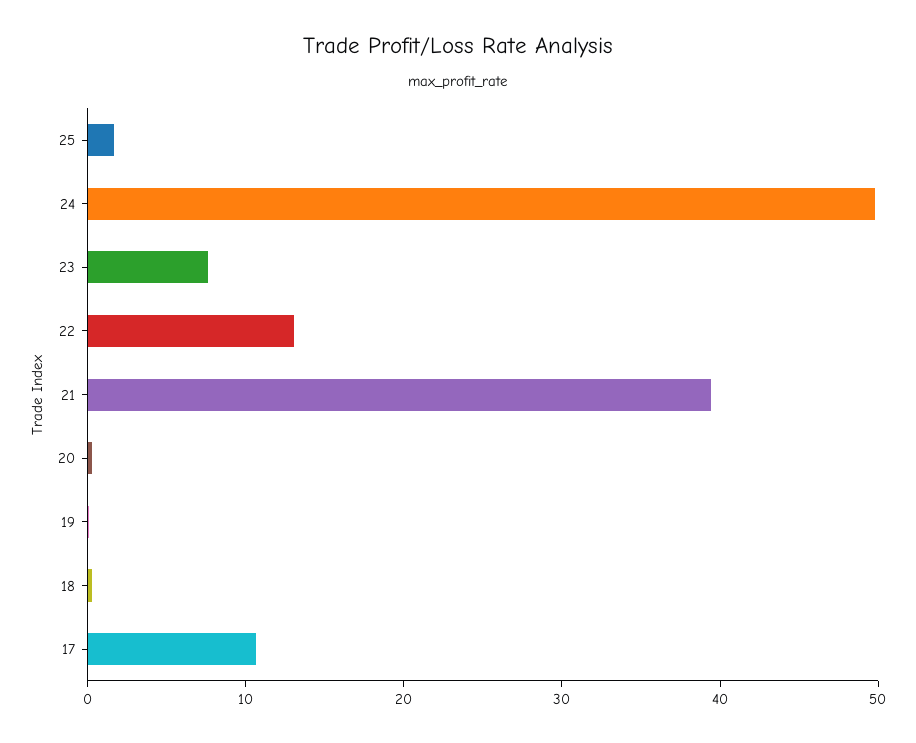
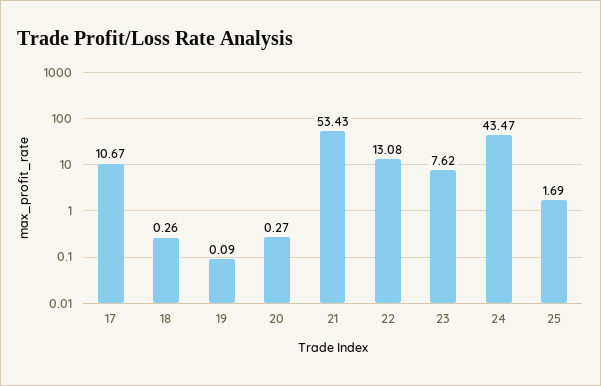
  {
    "25": 1.69,
-   "24": 50,
+   "24": 43.47,
    "23": 7.62,
    "22": 13.08,
-   "21": 40,
+   "21": 53.43,
    "20": 0.27,
    "19": 0.09,
    "18": 0.26,
    "17": 10.67
  }

